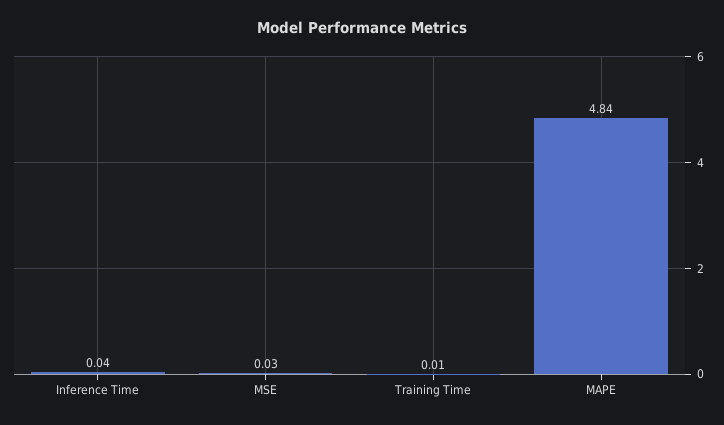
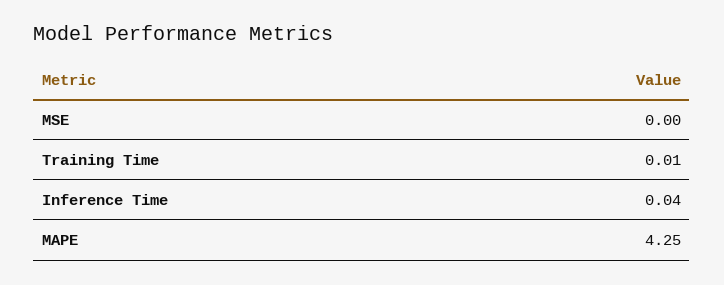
  {
    "Inference Time": 0.04,
-   "MSE": 0.03,
+   "MSE": 0,
    "Training Time": 0.01,
-   "MAPE": 4.84
+   "MAPE": 4.25
  }

